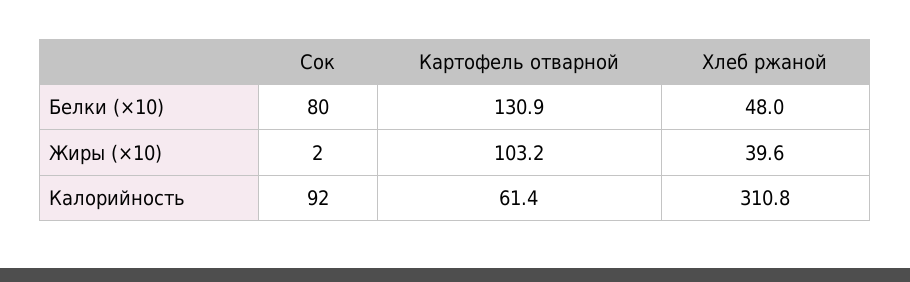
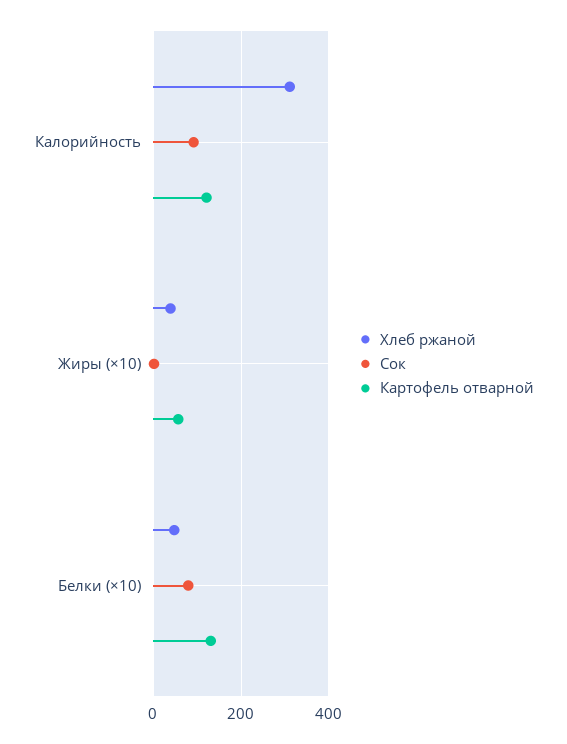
  {
    "Сок": {
      "Белки (×10)": 80,
      "Жиры (×10)": 2,
      "Калорийность": 92
    },
    "Картофель отварной": {
      "Белки (×10)": 130.9,
-     "Жиры (×10)": 103.2,
+     "Жиры (×10)": 60,
-     "Калорийность": 61.4
+     "Калорийность": 120
    },
    "Хлеб ржаной": {
      "Белки (×10)": 48,
      "Жиры (×10)": 39.6,
      "Калорийность": 310.8
    }
  }

